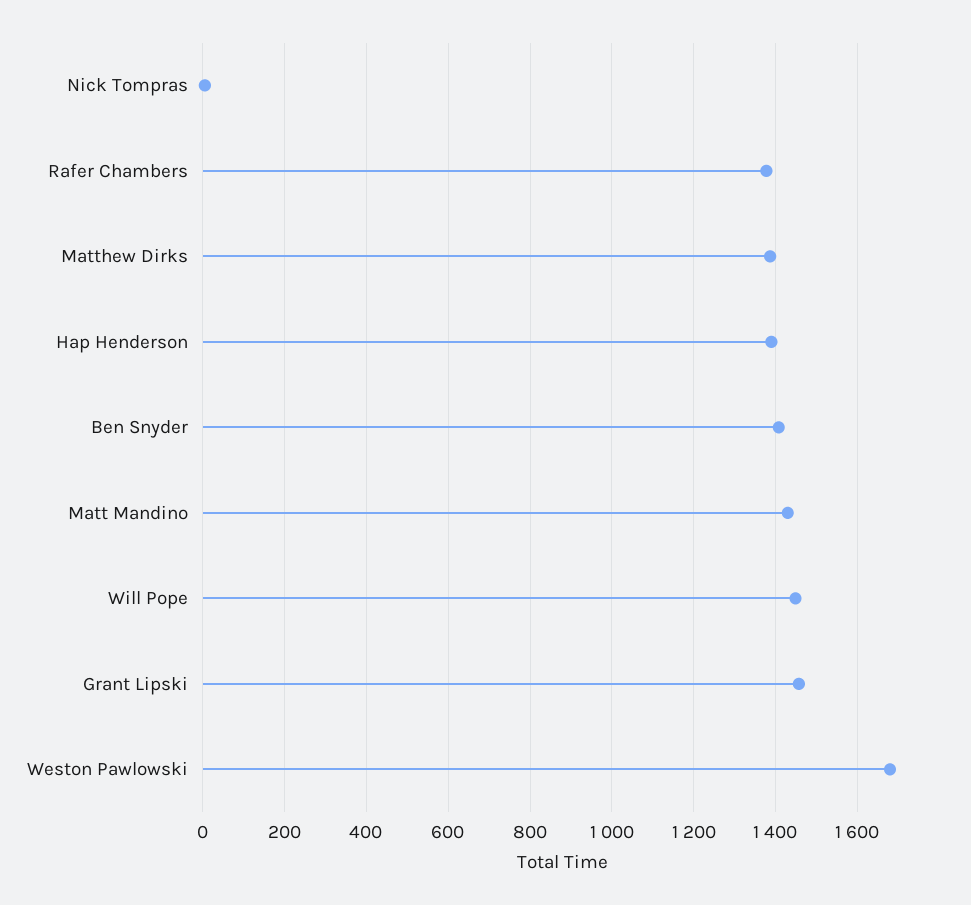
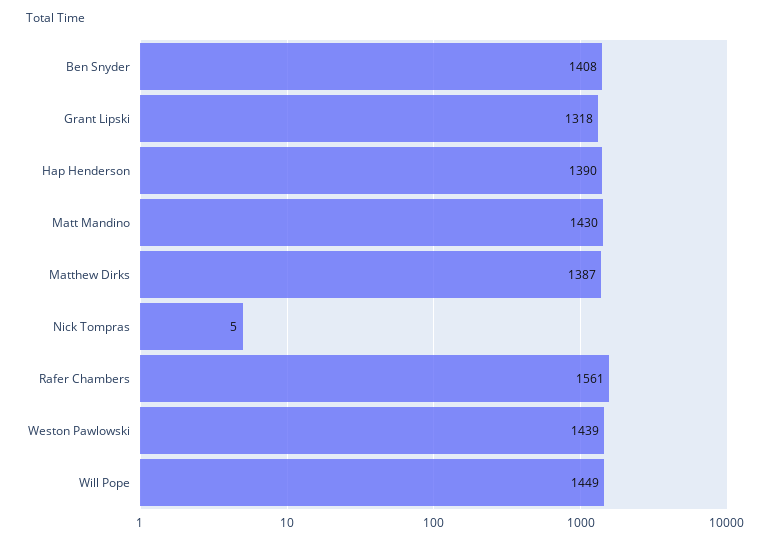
  {
    "Nick Tompras": 5,
-   "Rafer Chambers": 1380,
+   "Rafer Chambers": 1561,
    "Matthew Dirks": 1387,
    "Hap Henderson": 1390,
    "Ben Snyder": 1408,
    "Matt Mandino": 1430,
    "Will Pope": 1449,
-   "Grant Lipski": 1460,
+   "Grant Lipski": 1318,
-   "Weston Pawlowski": 1680
+   "Weston Pawlowski": 1439
  }

